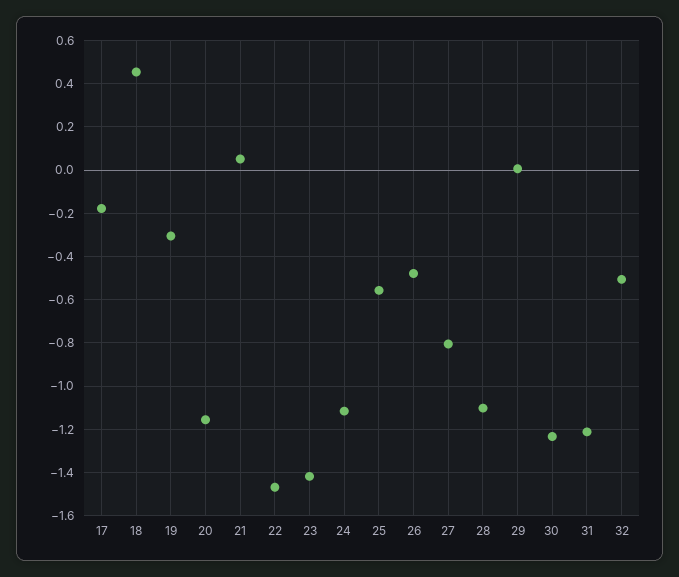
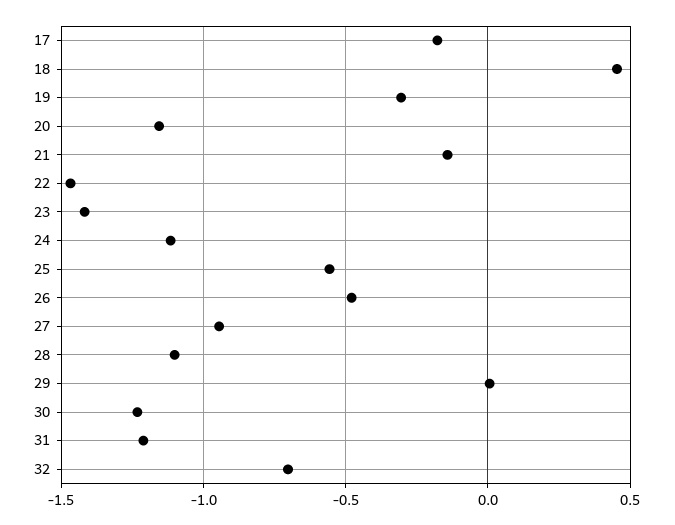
  {
    "17": -0.2,
    "18": 0.45,
    "19": -0.3,
    "20": -1.15,
-   "21": 0.05,
+   "21": -0.15,
    "22": -1.45,
    "23": -1.4,
    "24": -1.1,
    "25": -0.55,
    "26": -0.5,
-   "27": -0.8,
+   "27": -0.95,
    "28": -1.1,
    "29": 0,
    "30": -1.25,
    "31": -1.2,
-   "32": -0.5
+   "32": -0.7
  }

